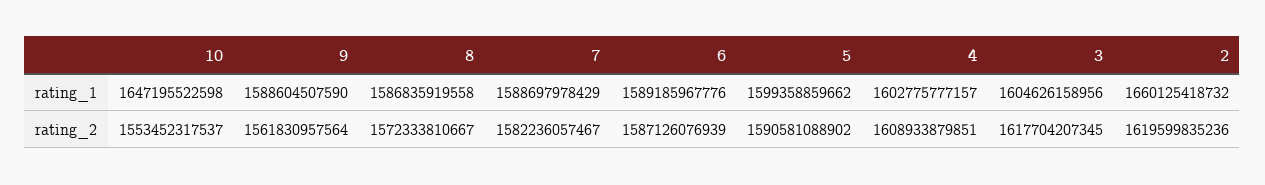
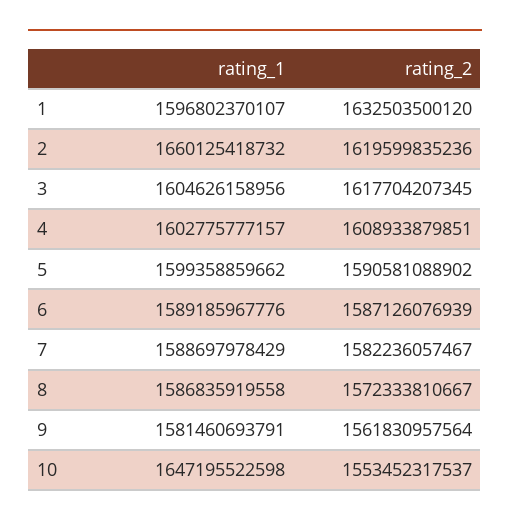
  {
    "10": {
      "rating_1": 1647195522598,
      "rating_2": 1553452317537
    },
    "9": {
-     "rating_1": 1588604507590,
+     "rating_1": 1581460693791,
      "rating_2": 1561830957564
    },
    "8": {
      "rating_1": 1586835919558,
      "rating_2": 1572333810667
    },
    "7": {
      "rating_1": 1588697978429,
      "rating_2": 1582236057467
    },
    "6": {
      "rating_1": 1589185967776,
      "rating_2": 1587126076939
    },
    "5": {
      "rating_1": 1599358859662,
      "rating_2": 1590581088902
    },
    "4": {
      "rating_1": 1602775777157,
      "rating_2": 1608933879851
    },
    "3": {
      "rating_1": 1604626158956,
      "rating_2": 1617704207345
    },
    "2": {
      "rating_1": 1660125418732,
      "rating_2": 1619599835236
-   }
+   },
+   "1": {
+     "rating_1": 1596802370107,
+     "rating_2": 1632503500120
+   }
  }

